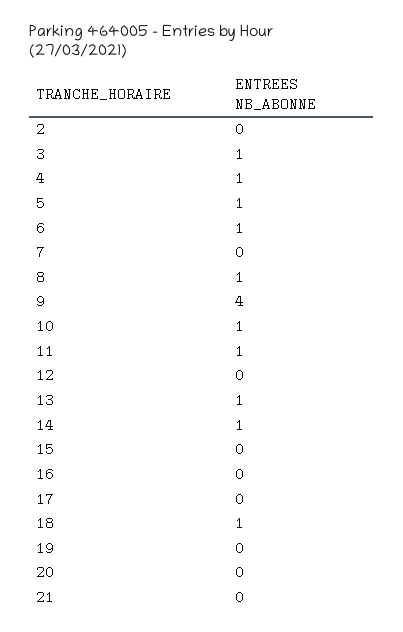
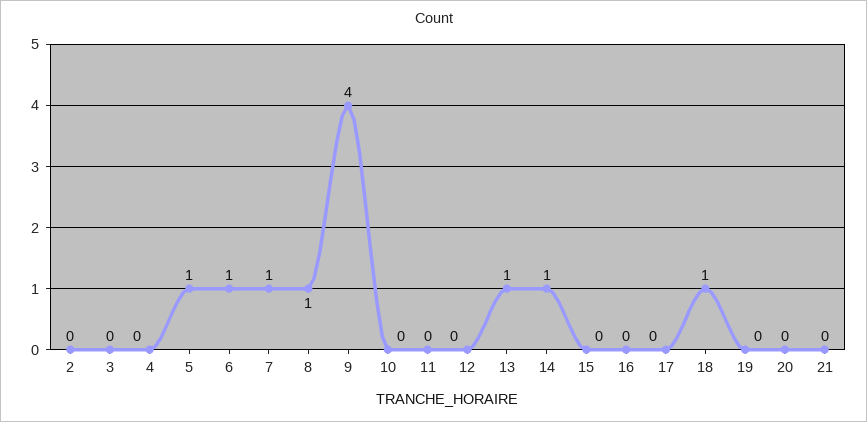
  {
    "2": 0,
-   "3": 1,
+   "3": 0,
-   "4": 1,
+   "4": 0,
    "5": 1,
    "6": 1,
-   "7": 0,
+   "7": 1,
    "8": 1,
    "9": 4,
-   "10": 1,
+   "10": 0,
-   "11": 1,
+   "11": 0,
    "12": 0,
    "13": 1,
    "14": 1,
    "15": 0,
    "16": 0,
    "17": 0,
    "18": 1,
    "19": 0,
    "20": 0,
    "21": 0
  }

